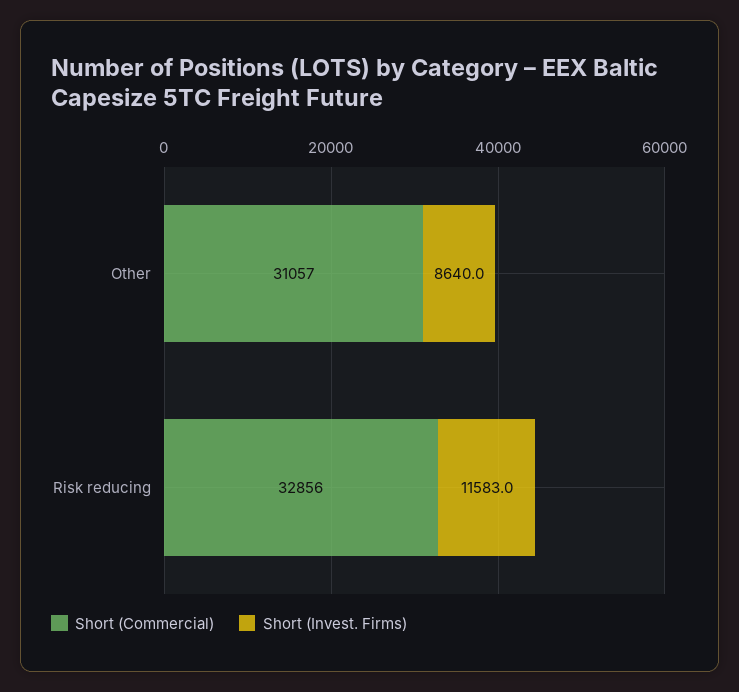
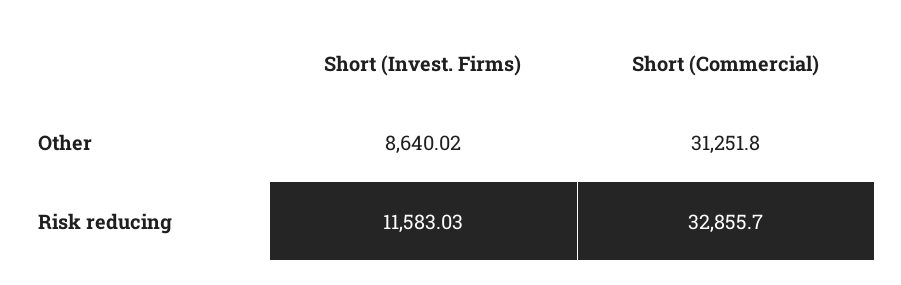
  {
    "Short (Commercial)": {
-     "Other": 31057,
+     "Other": 31251.8,
      "Risk reducing": 32855.7
    },
    "Short (Invest. Firms)": {
      "Other": 8640.02,
      "Risk reducing": 11583.03
    }
  }

